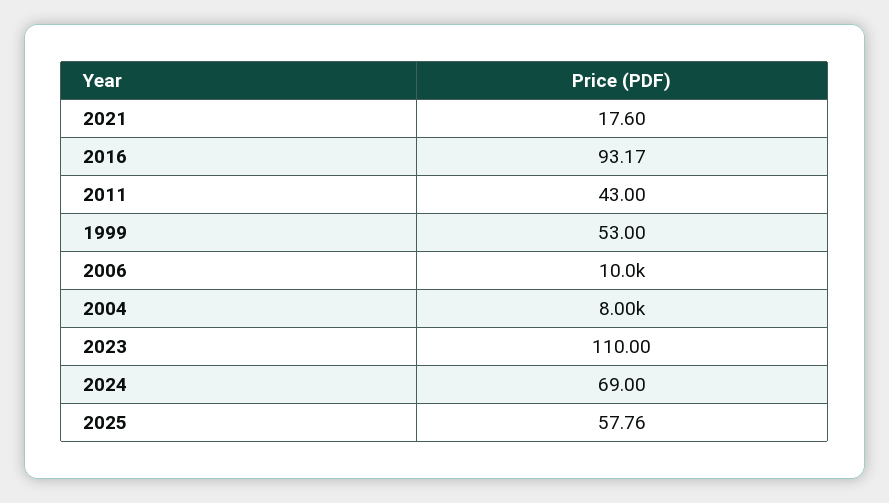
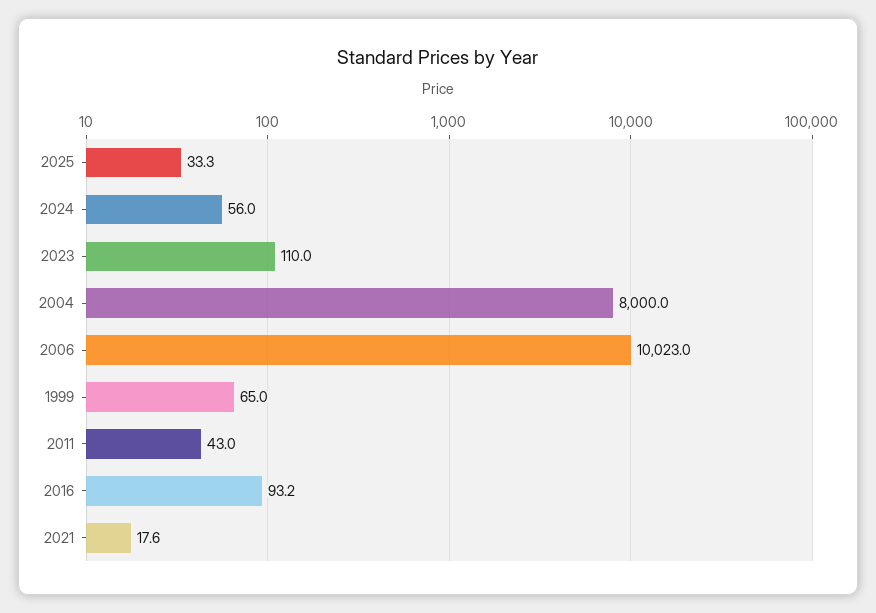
  {
    "2021": 17.6,
    "2016": 93.17,
    "2011": 43,
-   "1999": 53,
+   "1999": 65,
    "2006": 10023,
    "2004": 8000,
    "2023": 110,
-   "2024": 69,
+   "2024": 56,
-   "2025": 57.76
+   "2025": 33.3
  }

